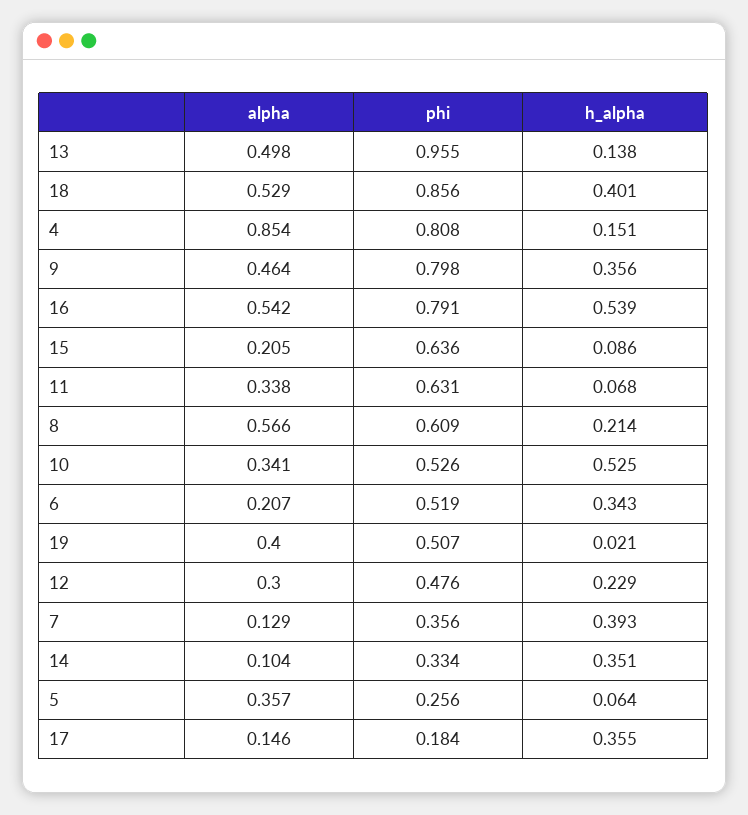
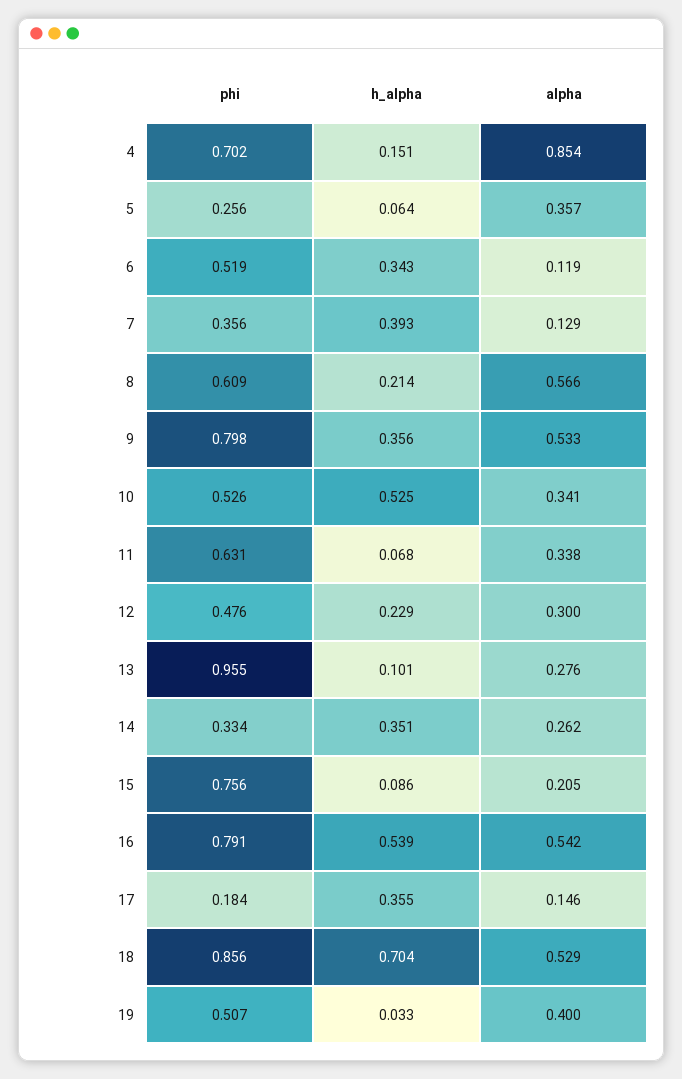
  {
    "alpha": {
-     "13": 0.498,
+     "13": 0.276,
      "18": 0.529,
      "4": 0.854,
-     "9": 0.464,
+     "9": 0.533,
      "16": 0.542,
      "15": 0.205,
      "11": 0.338,
      "8": 0.566,
      "10": 0.341,
-     "6": 0.207,
+     "6": 0.119,
      "19": 0.4,
      "12": 0.3,
      "7": 0.129,
-     "14": 0.104,
+     "14": 0.262,
      "5": 0.357,
      "17": 0.146
    },
    "phi": {
      "13": 0.955,
      "18": 0.856,
-     "4": 0.808,
+     "4": 0.702,
      "9": 0.798,
      "16": 0.791,
-     "15": 0.636,
+     "15": 0.756,
      "11": 0.631,
      "8": 0.609,
      "10": 0.526,
      "6": 0.519,
      "19": 0.507,
      "12": 0.476,
      "7": 0.356,
      "14": 0.334,
      "5": 0.256,
      "17": 0.184
    },
    "h_alpha": {
-     "13": 0.138,
+     "13": 0.101,
-     "18": 0.401,
+     "18": 0.704,
      "4": 0.151,
      "9": 0.356,
      "16": 0.539,
      "15": 0.086,
      "11": 0.068,
      "8": 0.214,
      "10": 0.525,
      "6": 0.343,
-     "19": 0.021,
+     "19": 0.033,
      "12": 0.229,
      "7": 0.393,
      "14": 0.351,
      "5": 0.064,
      "17": 0.355
    }
  }

